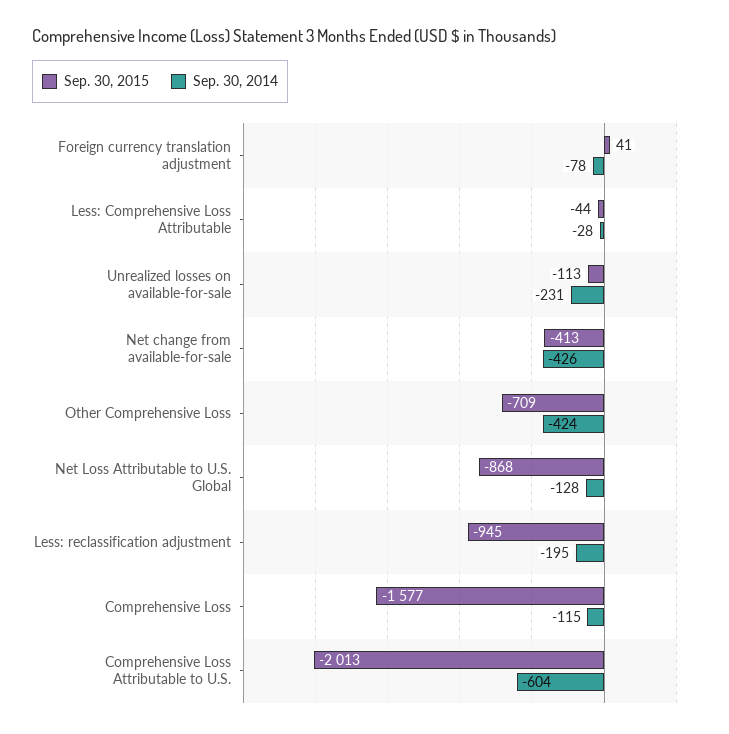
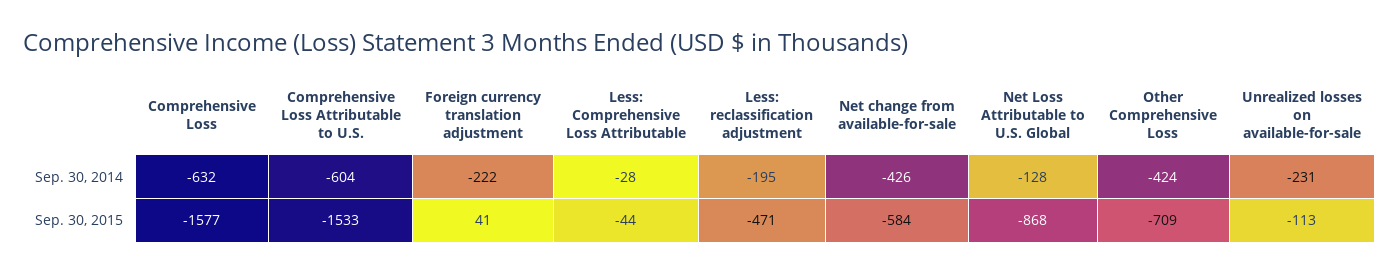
  {
    "Sep. 30, 2015": {
      "Foreign currency translation adjustment": 41,
      "Less: Comprehensive Loss Attributable": -44,
      "Unrealized losses on available-for-sale": -113,
-     "Net change from available-for-sale": -413,
+     "Net change from available-for-sale": -584,
      "Other Comprehensive Loss": -709,
      "Net Loss Attributable to U.S. Global": -868,
-     "Less: reclassification adjustment": -945,
+     "Less: reclassification adjustment": -471,
      "Comprehensive Loss": -1577,
-     "Comprehensive Loss Attributable to U.S.": -2013
+     "Comprehensive Loss Attributable to U.S.": -1533
    },
    "Sep. 30, 2014": {
-     "Foreign currency translation adjustment": -78,
+     "Foreign currency translation adjustment": -222,
      "Less: Comprehensive Loss Attributable": -28,
      "Unrealized losses on available-for-sale": -231,
      "Net change from available-for-sale": -426,
      "Other Comprehensive Loss": -424,
      "Net Loss Attributable to U.S. Global": -128,
      "Less: reclassification adjustment": -195,
-     "Comprehensive Loss": -115,
+     "Comprehensive Loss": -632,
      "Comprehensive Loss Attributable to U.S.": -604
    }
  }

